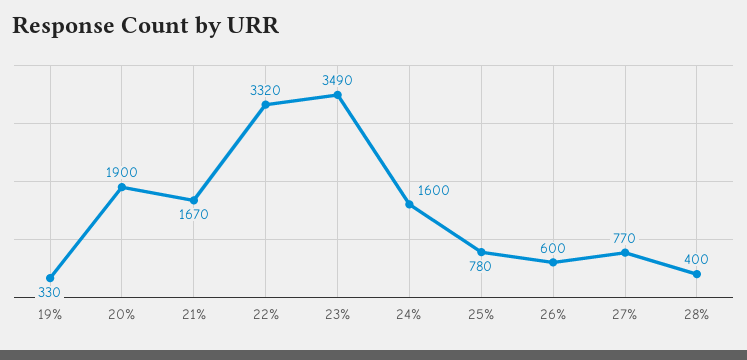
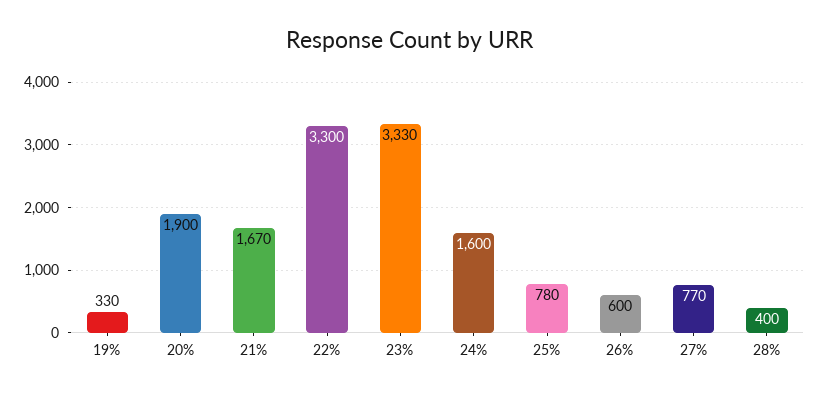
  {
    "19%": 330,
    "20%": 1900,
    "21%": 1670,
-   "22%": 3320,
+   "22%": 3300,
-   "23%": 3490,
+   "23%": 3330,
    "24%": 1600,
    "25%": 780,
    "26%": 600,
    "27%": 770,
    "28%": 400
  }

